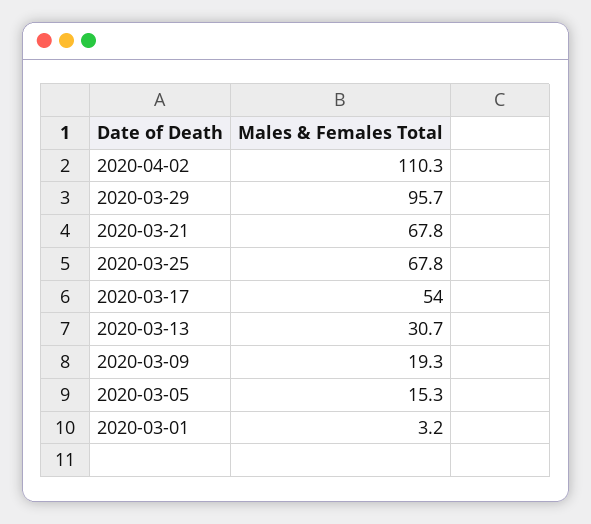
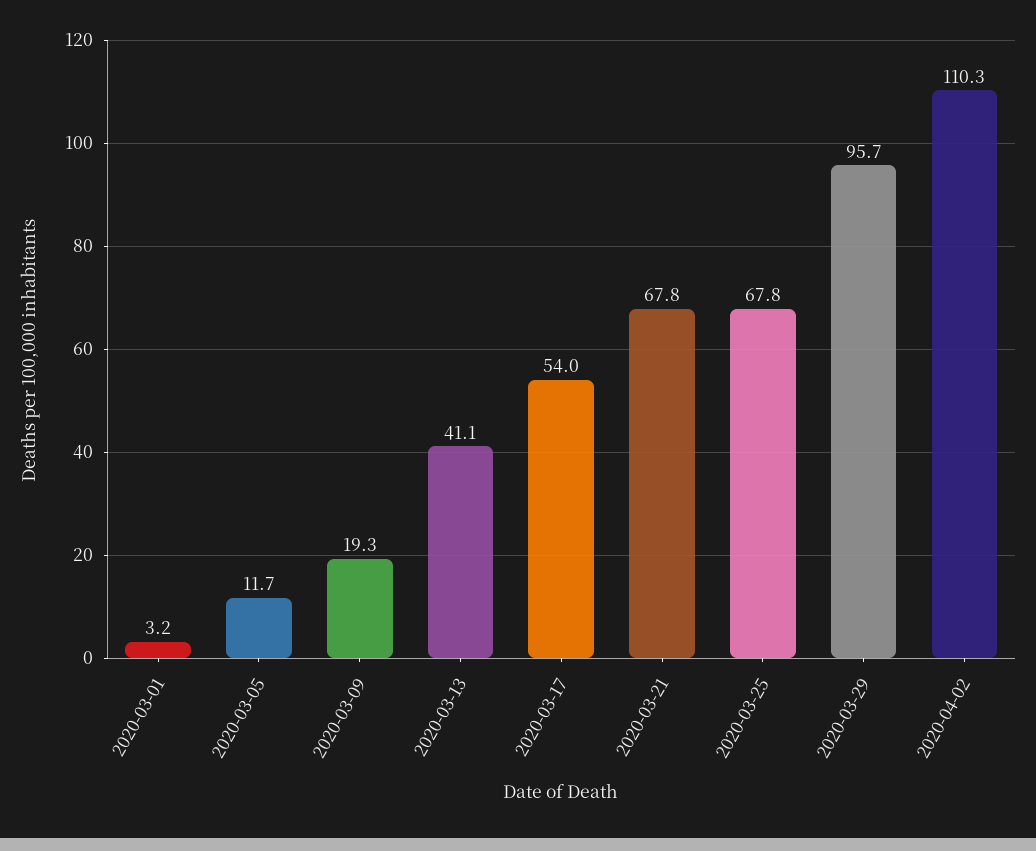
  {
    "2020-04-02": 110.3,
    "2020-03-29": 95.7,
    "2020-03-21": 67.8,
    "2020-03-25": 67.8,
    "2020-03-17": 54,
-   "2020-03-13": 30.7,
+   "2020-03-13": 41.1,
    "2020-03-09": 19.3,
-   "2020-03-05": 15.3,
+   "2020-03-05": 11.7,
    "2020-03-01": 3.2
  }

